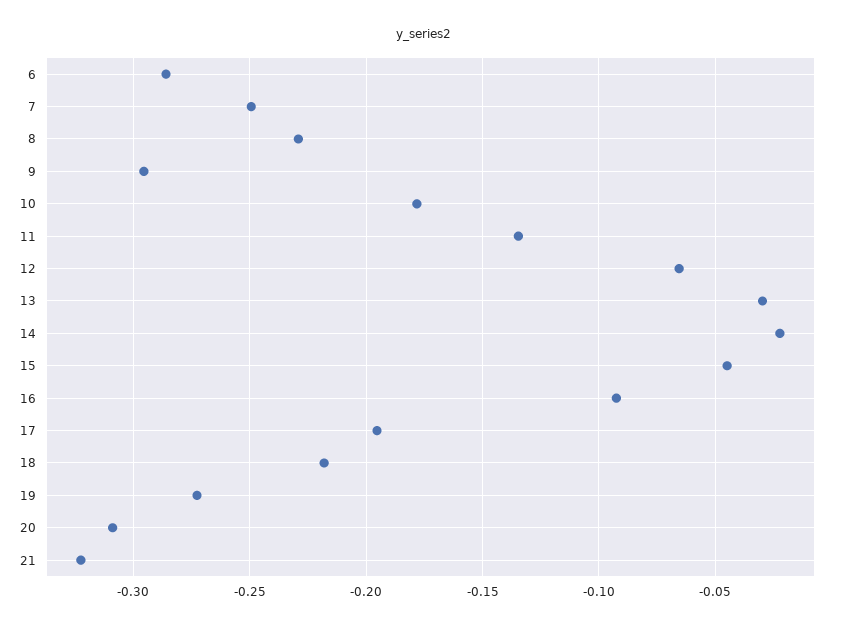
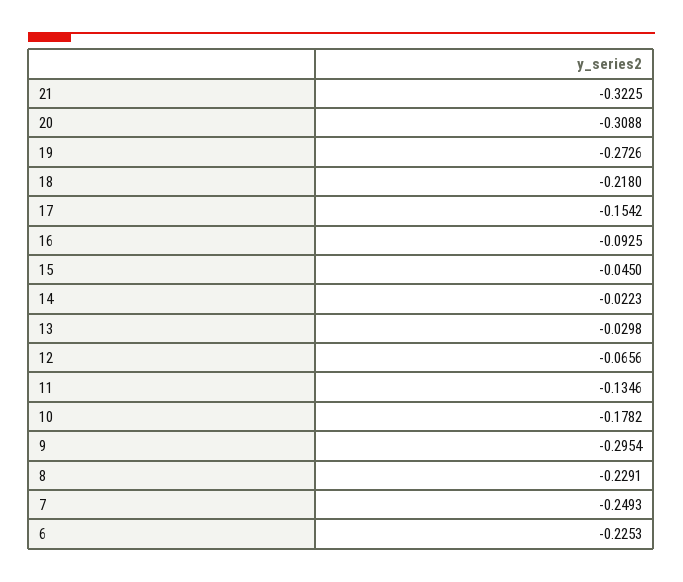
  {
-   "6": -0.285,
+   "6": -0.2253,
    "7": -0.2493,
    "8": -0.2291,
    "9": -0.2954,
    "10": -0.1782,
    "11": -0.1346,
    "12": -0.0656,
    "13": -0.0298,
    "14": -0.0223,
    "15": -0.045,
    "16": -0.0925,
-   "17": -0.195,
+   "17": -0.1542,
    "18": -0.218,
    "19": -0.2726,
    "20": -0.3088,
    "21": -0.3225
  }

